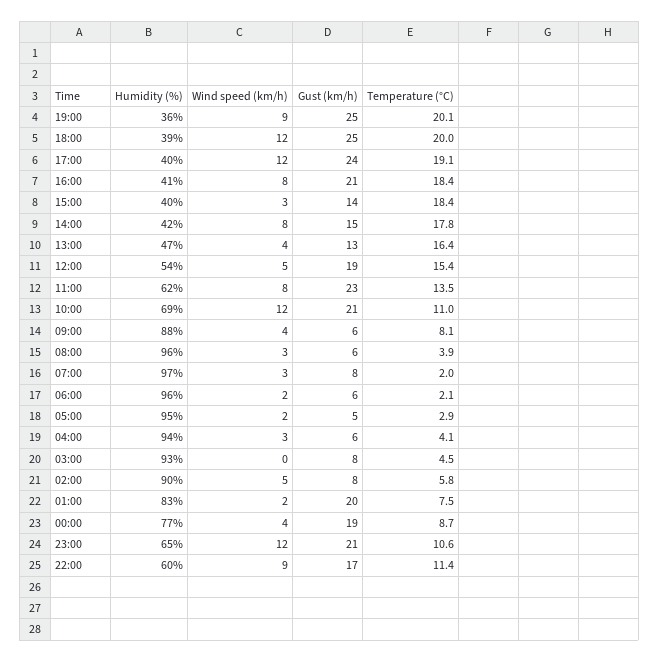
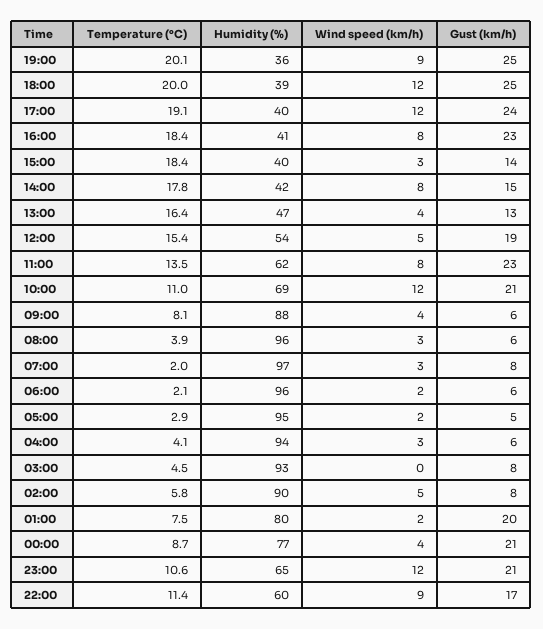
  {
    "Humidity (%)": {
      "19:00": 36,
      "18:00": 39,
      "17:00": 40,
      "16:00": 41,
      "15:00": 40,
      "14:00": 42,
      "13:00": 47,
      "12:00": 54,
      "11:00": 62,
      "10:00": 69,
      "09:00": 88,
      "08:00": 96,
      "07:00": 97,
      "06:00": 96,
      "05:00": 95,
      "04:00": 94,
      "03:00": 93,
      "02:00": 90,
-     "01:00": 83,
+     "01:00": 80,
      "00:00": 77,
      "23:00": 65,
      "22:00": 60
    },
    "Wind speed (km/h)": {
      "19:00": 9,
      "18:00": 12,
      "17:00": 12,
      "16:00": 8,
      "15:00": 3,
      "14:00": 8,
      "13:00": 4,
      "12:00": 5,
      "11:00": 8,
      "10:00": 12,
      "09:00": 4,
      "08:00": 3,
      "07:00": 3,
      "06:00": 2,
      "05:00": 2,
      "04:00": 3,
      "03:00": 0,
      "02:00": 5,
      "01:00": 2,
      "00:00": 4,
      "23:00": 12,
      "22:00": 9
    },
    "Gust (km/h)": {
      "19:00": 25,
      "18:00": 25,
      "17:00": 24,
-     "16:00": 21,
+     "16:00": 23,
      "15:00": 14,
      "14:00": 15,
      "13:00": 13,
      "12:00": 19,
      "11:00": 23,
      "10:00": 21,
      "09:00": 6,
      "08:00": 6,
      "07:00": 8,
      "06:00": 6,
      "05:00": 5,
      "04:00": 6,
      "03:00": 8,
      "02:00": 8,
      "01:00": 20,
-     "00:00": 19,
+     "00:00": 21,
      "23:00": 21,
      "22:00": 17
    },
    "Temperature (°C)": {
      "19:00": 20.1,
      "18:00": 20,
      "17:00": 19.1,
      "16:00": 18.4,
      "15:00": 18.4,
      "14:00": 17.8,
      "13:00": 16.4,
      "12:00": 15.4,
      "11:00": 13.5,
      "10:00": 11,
      "09:00": 8.1,
      "08:00": 3.9,
      "07:00": 2,
      "06:00": 2.1,
      "05:00": 2.9,
      "04:00": 4.1,
      "03:00": 4.5,
      "02:00": 5.8,
      "01:00": 7.5,
      "00:00": 8.7,
      "23:00": 10.6,
      "22:00": 11.4
    }
  }

